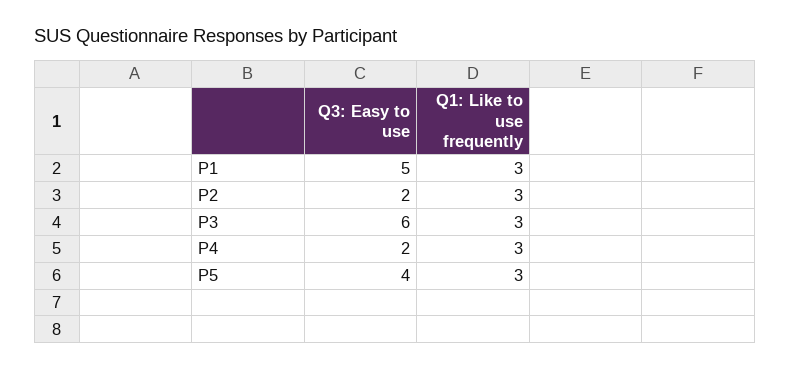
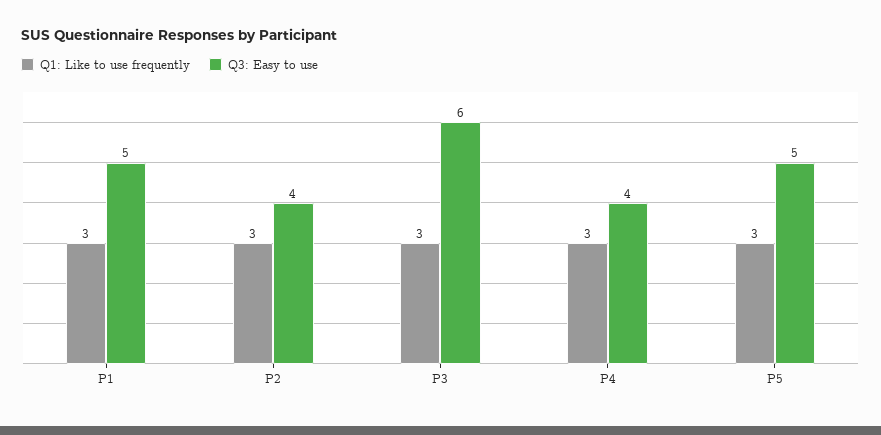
  {
    "Q3: Easy to use": {
      "P1": 5,
-     "P2": 2,
+     "P2": 4,
      "P3": 6,
-     "P4": 2,
+     "P4": 4,
-     "P5": 4
+     "P5": 5
    },
    "Q1: Like to use frequently": {
      "P1": 3,
      "P2": 3,
      "P3": 3,
      "P4": 3,
      "P5": 3
    }
  }

